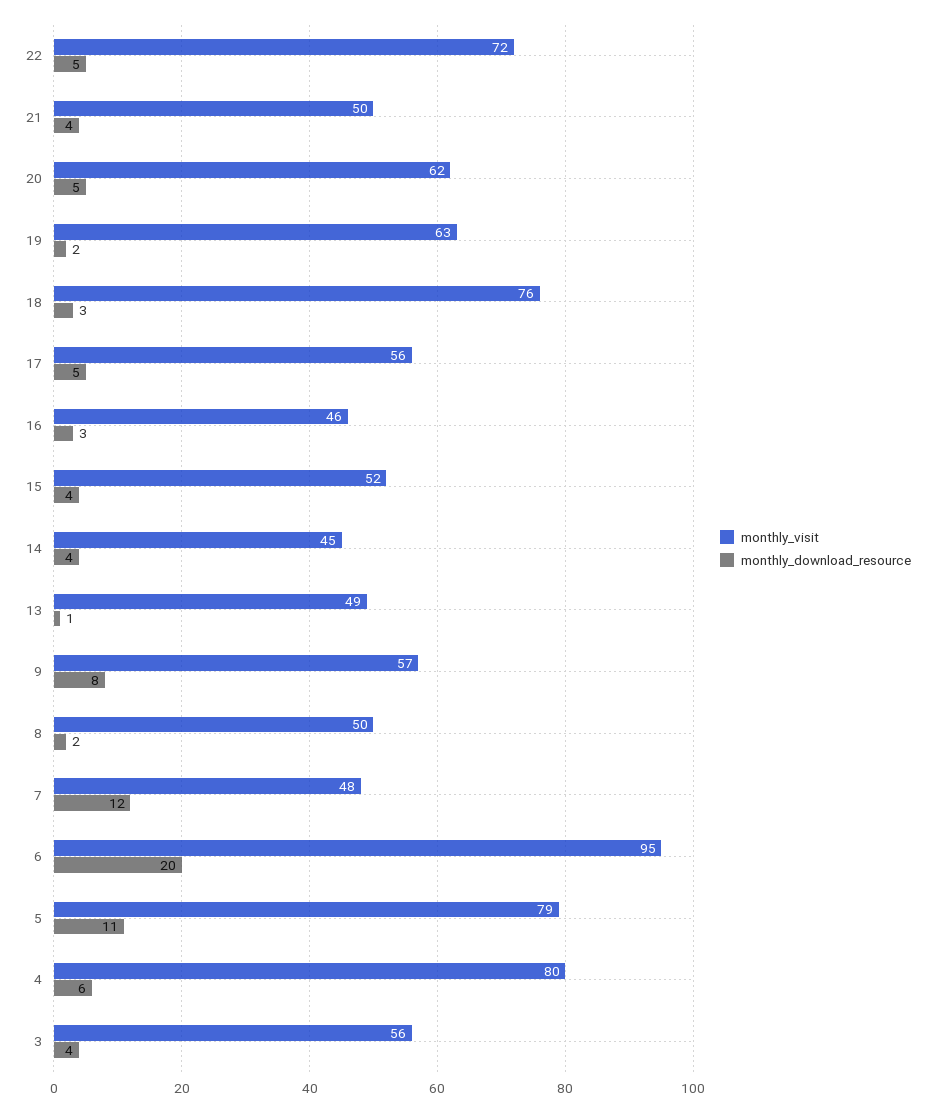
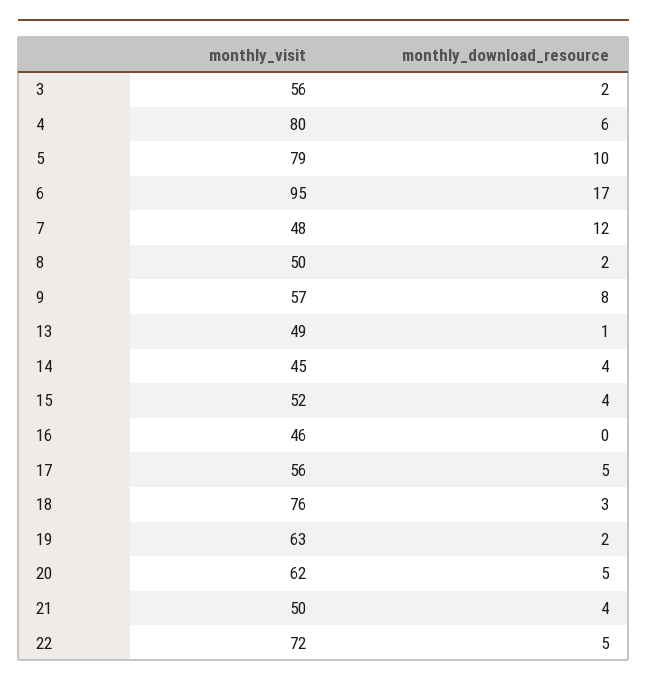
  {
    "monthly_visit": {
      "22": 72,
      "21": 50,
      "20": 62,
      "19": 63,
      "18": 76,
      "17": 56,
      "16": 46,
      "15": 52,
      "14": 45,
      "13": 49,
      "9": 57,
      "8": 50,
      "7": 48,
      "6": 95,
      "5": 79,
      "4": 80,
      "3": 56
    },
    "monthly_download_resource": {
      "22": 5,
      "21": 4,
      "20": 5,
      "19": 2,
      "18": 3,
      "17": 5,
-     "16": 3,
+     "16": 0,
      "15": 4,
      "14": 4,
      "13": 1,
      "9": 8,
      "8": 2,
      "7": 12,
-     "6": 20,
+     "6": 17,
-     "5": 11,
+     "5": 10,
      "4": 6,
-     "3": 4
+     "3": 2
    }
  }

